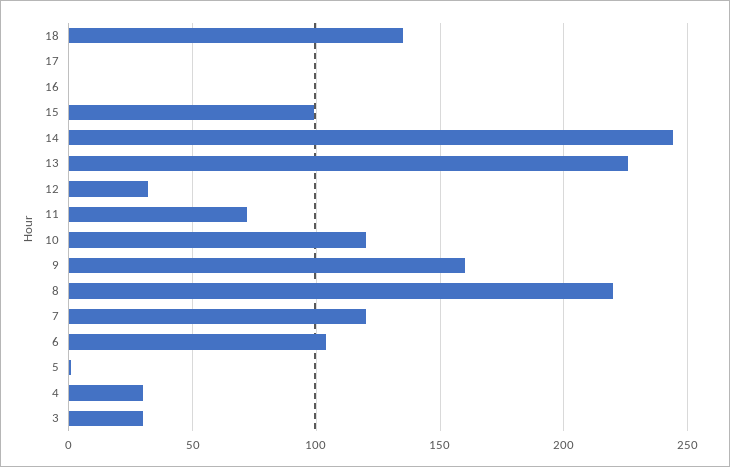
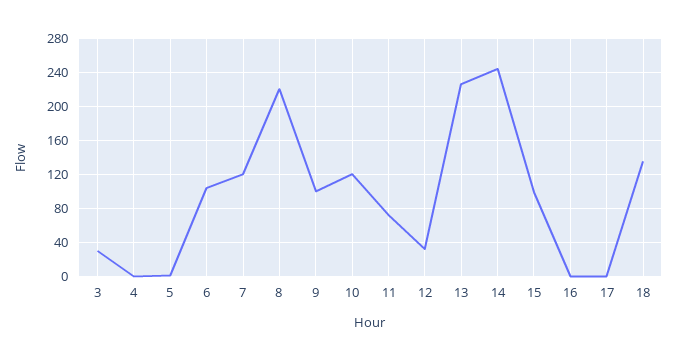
  {
    "18": 135,
    "17": 0,
    "16": 0,
    "15": 100,
    "14": 245,
    "13": 225,
    "12": 30,
    "11": 70,
    "10": 120,
-   "9": 160,
+   "9": 100,
    "8": 220,
    "7": 120,
    "6": 105,
    "5": 0,
-   "4": 30,
+   "4": 0,
    "3": 30
  }

